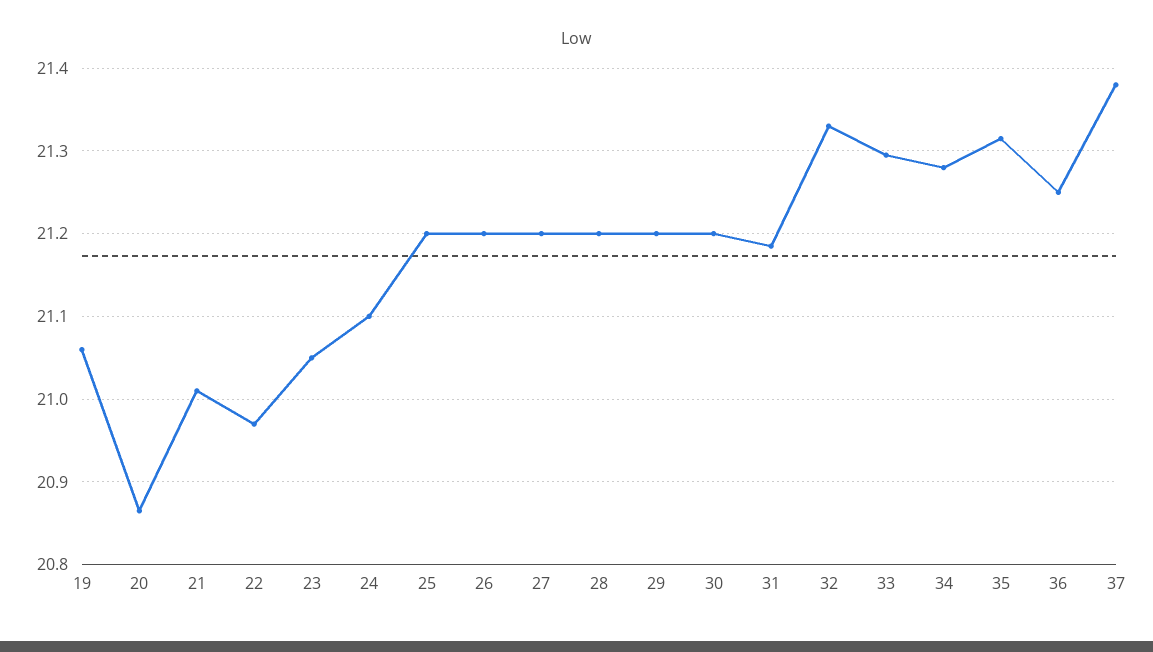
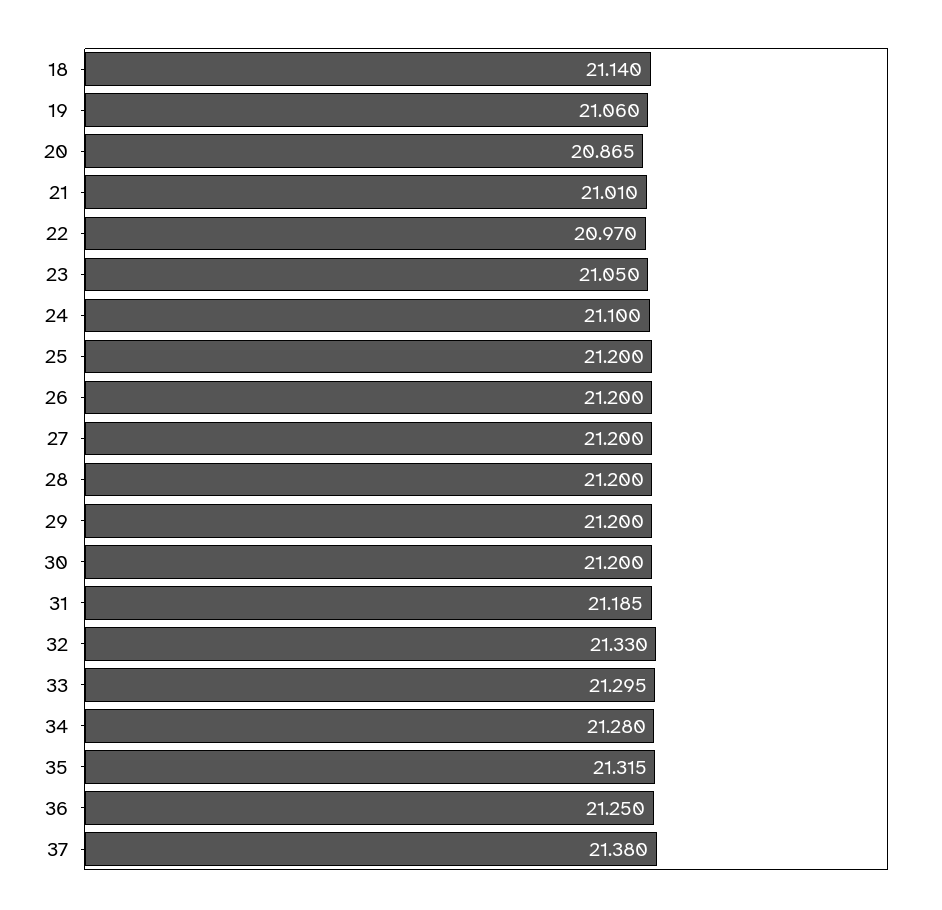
  {
    "19": 21.06,
    "20": 20.865,
    "21": 21.01,
    "22": 20.97,
    "23": 21.05,
    "24": 21.1,
    "25": 21.2,
    "26": 21.2,
    "27": 21.2,
    "28": 21.2,
    "29": 21.2,
    "30": 21.2,
    "31": 21.185,
    "32": 21.33,
    "33": 21.295,
    "34": 21.28,
    "35": 21.315,
    "36": 21.25,
-   "37": 21.38
+   "37": 21.38,
+   "18": 21.14
  }

